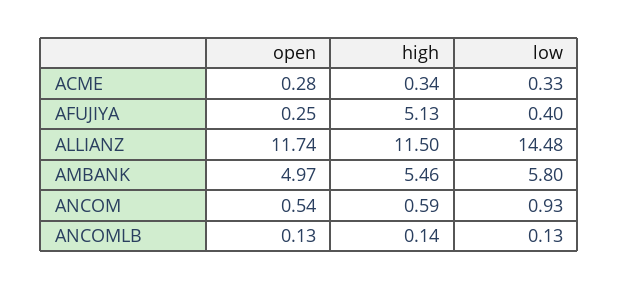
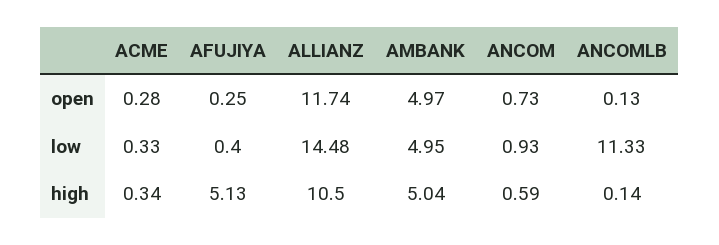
  {
    "open": {
      "ACME": 0.28,
      "AFUJIYA": 0.25,
      "ALLIANZ": 11.74,
      "AMBANK": 4.97,
-     "ANCOM": 0.54,
+     "ANCOM": 0.73,
      "ANCOMLB": 0.13
    },
    "high": {
      "ACME": 0.34,
      "AFUJIYA": 5.13,
-     "ALLIANZ": 11.5,
+     "ALLIANZ": 10.5,
-     "AMBANK": 5.46,
+     "AMBANK": 5.04,
      "ANCOM": 0.59,
      "ANCOMLB": 0.14
    },
    "low": {
      "ACME": 0.33,
      "AFUJIYA": 0.4,
      "ALLIANZ": 14.48,
-     "AMBANK": 5.8,
+     "AMBANK": 4.95,
      "ANCOM": 0.93,
-     "ANCOMLB": 0.13
+     "ANCOMLB": 11.33
    }
  }

